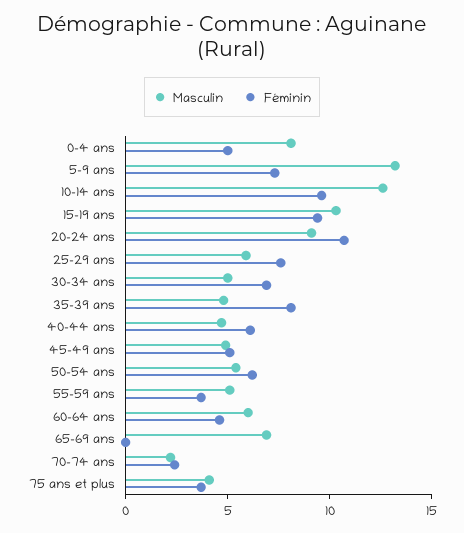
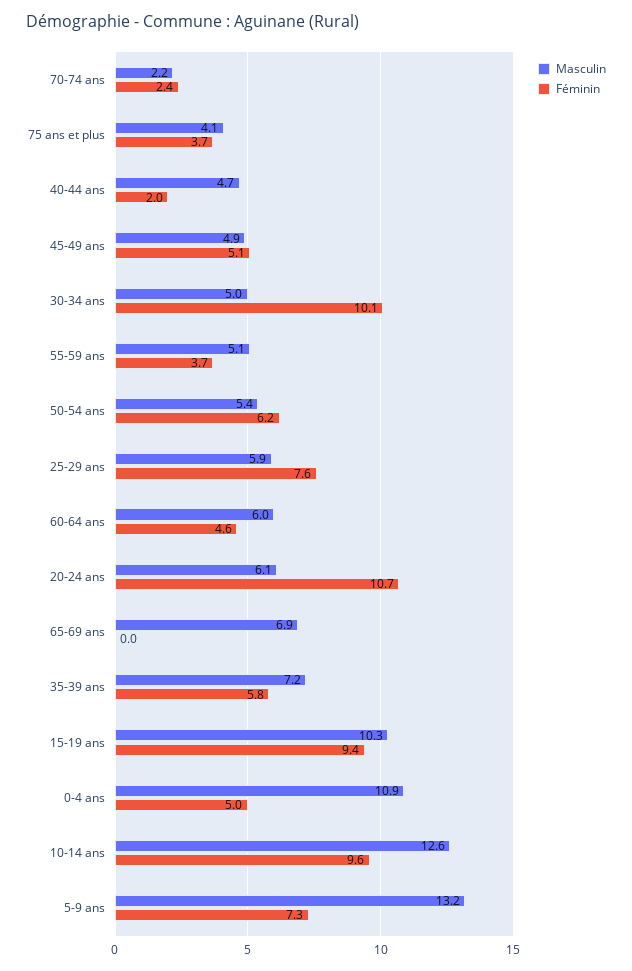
  {
    "Masculin": {
-     "0-4 ans": 8,
+     "0-4 ans": 10.9,
      "5-9 ans": 13.2,
      "10-14 ans": 12.6,
      "15-19 ans": 10.3,
-     "20-24 ans": 9,
+     "20-24 ans": 6.1,
      "25-29 ans": 5.9,
      "30-34 ans": 5,
-     "35-39 ans": 5,
+     "35-39 ans": 7.2,
      "40-44 ans": 4.7,
      "45-49 ans": 4.9,
      "50-54 ans": 5.4,
      "55-59 ans": 5.1,
      "60-64 ans": 6,
      "65-69 ans": 6.9,
      "70-74 ans": 2.2,
      "75 ans et plus": 4.1
    },
    "Féminin": {
      "0-4 ans": 5,
      "5-9 ans": 7.3,
      "10-14 ans": 9.6,
      "15-19 ans": 9.4,
      "20-24 ans": 10.7,
      "25-29 ans": 7.6,
-     "30-34 ans": 7,
+     "30-34 ans": 10.1,
-     "35-39 ans": 8,
+     "35-39 ans": 5.8,
-     "40-44 ans": 6,
+     "40-44 ans": 2,
      "45-49 ans": 5.1,
      "50-54 ans": 6.2,
      "55-59 ans": 3.7,
      "60-64 ans": 4.6,
      "65-69 ans": 0,
      "70-74 ans": 2.4,
      "75 ans et plus": 3.7
    }
  }

